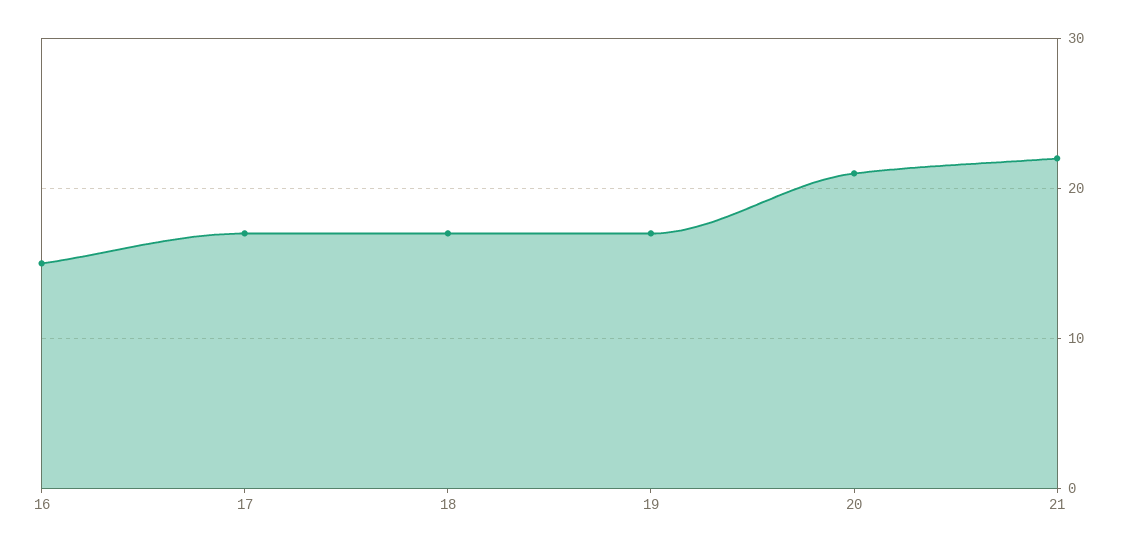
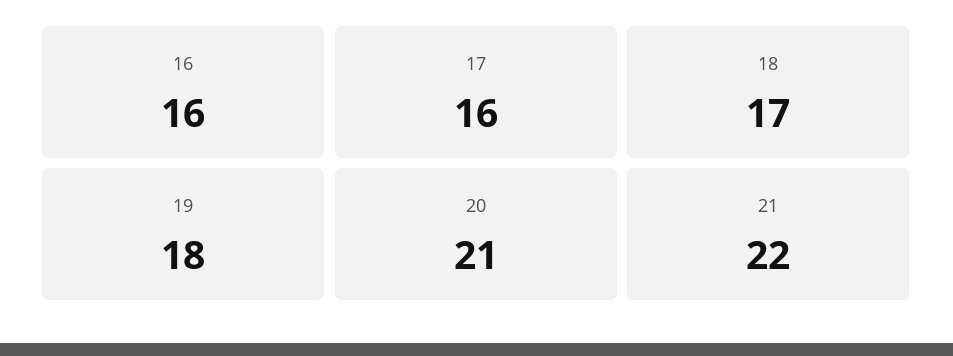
  {
-   "16": 15,
+   "16": 16,
-   "17": 17,
+   "17": 16,
    "18": 17,
-   "19": 17,
+   "19": 18,
    "20": 21,
    "21": 22
  }

